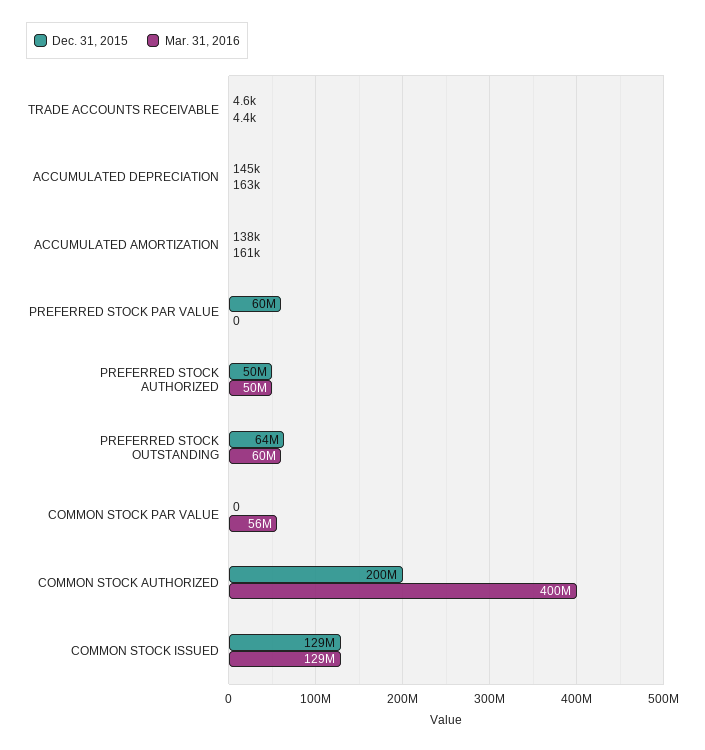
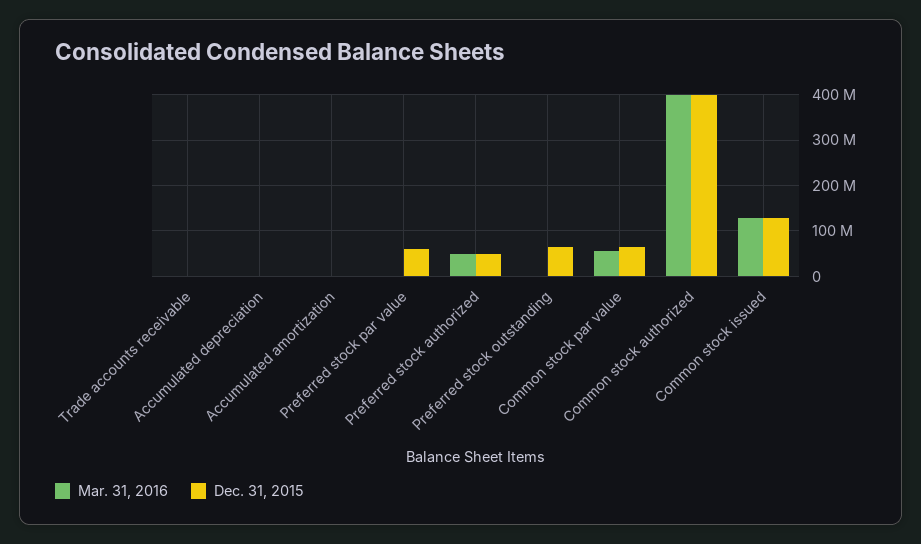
  {
    "Dec. 31, 2015": {
      "TRADE ACCOUNTS RECEIVABLE": 4600,
      "ACCUMULATED DEPRECIATION": 145000,
      "ACCUMULATED AMORTIZATION": 138000,
      "PREFERRED STOCK PAR VALUE": 60000000,
      "PREFERRED STOCK AUTHORIZED": 50000000,
      "PREFERRED STOCK OUTSTANDING": 64000000,
-     "COMMON STOCK PAR VALUE": 0,
+     "COMMON STOCK PAR VALUE": 60000000,
-     "COMMON STOCK AUTHORIZED": 200000000,
+     "COMMON STOCK AUTHORIZED": 400000000,
      "COMMON STOCK ISSUED": 129000000
    },
    "Mar. 31, 2016": {
      "TRADE ACCOUNTS RECEIVABLE": 4400,
      "ACCUMULATED DEPRECIATION": 163000,
      "ACCUMULATED AMORTIZATION": 161000,
      "PREFERRED STOCK PAR VALUE": 0,
      "PREFERRED STOCK AUTHORIZED": 50000000,
-     "PREFERRED STOCK OUTSTANDING": 60000000,
+     "PREFERRED STOCK OUTSTANDING": 0,
      "COMMON STOCK PAR VALUE": 56000000,
      "COMMON STOCK AUTHORIZED": 400000000,
      "COMMON STOCK ISSUED": 129000000
    }
  }

